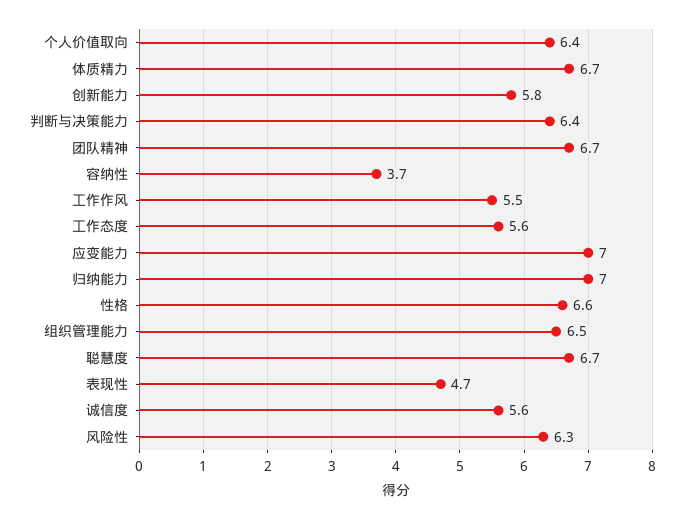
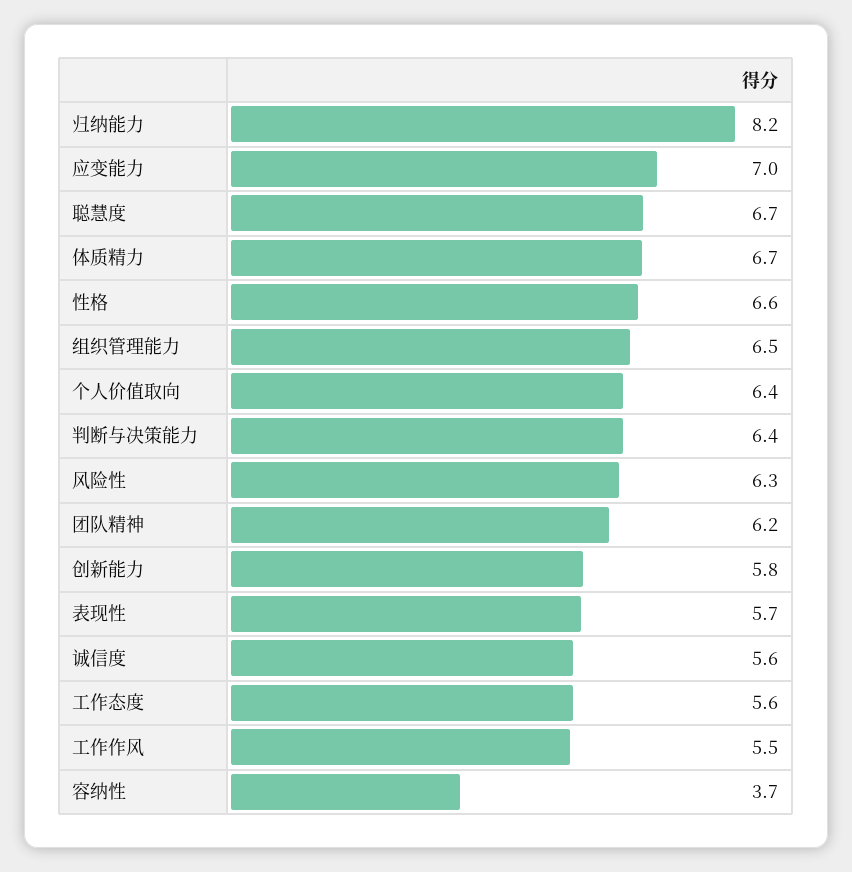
  {
    "个人价值取向": 6.4,
    "体质精力": 6.7,
    "创新能力": 5.8,
    "判断与决策能力": 6.4,
-   "团队精神": 6.7,
+   "团队精神": 6.2,
    "容纳性": 3.7,
    "工作作风": 5.5,
    "工作态度": 5.6,
    "应变能力": 7,
-   "归纳能力": 7,
+   "归纳能力": 8.2,
    "性格": 6.6,
    "组织管理能力": 6.5,
    "聪慧度": 6.7,
-   "表现性": 4.7,
+   "表现性": 5.7,
    "诚信度": 5.6,
    "风险性": 6.3
  }

